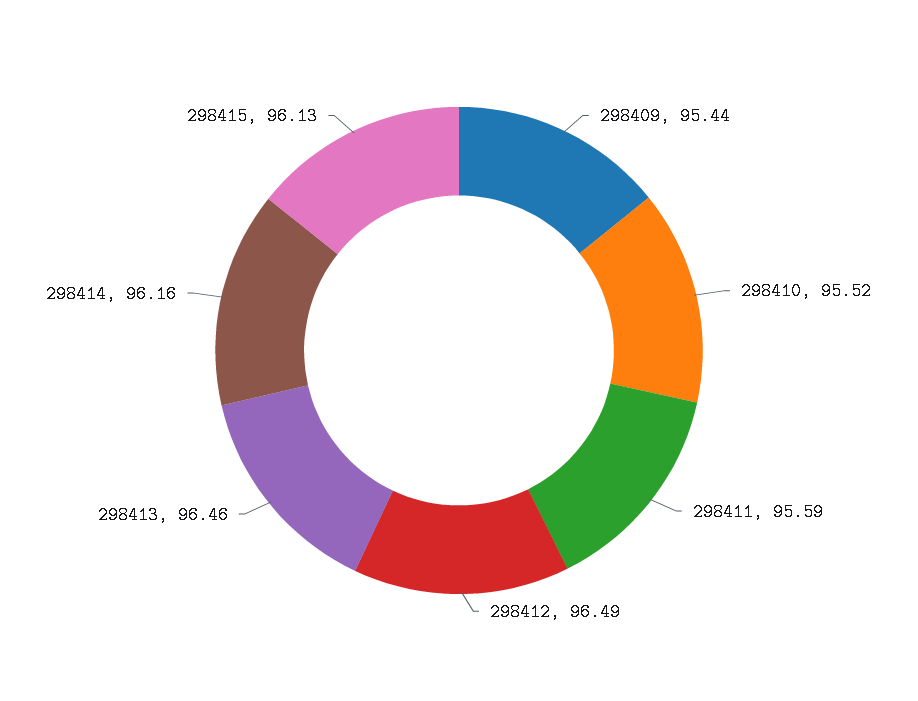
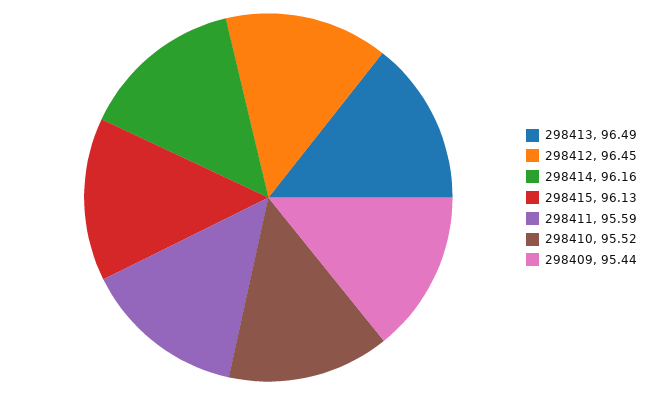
  {
    "298409": 95.44,
    "298410": 95.52,
    "298411": 95.59,
-   "298412": 96.49,
+   "298412": 96.45,
-   "298413": 96.46,
+   "298413": 96.49,
    "298414": 96.16,
    "298415": 96.13
  }

